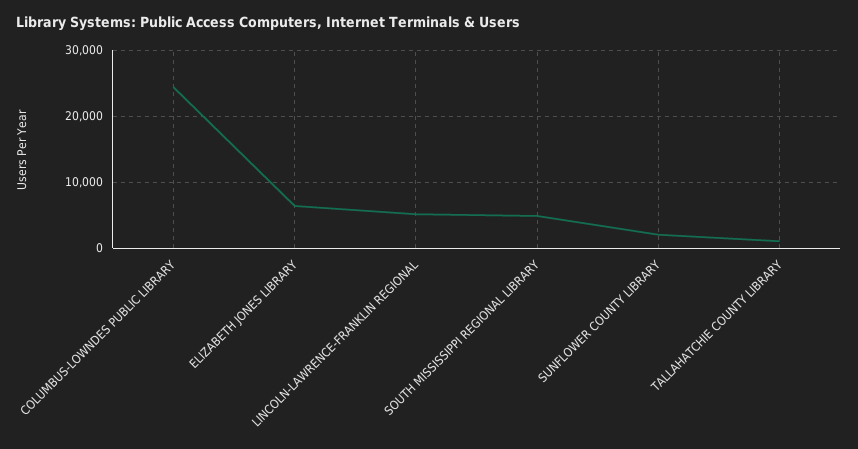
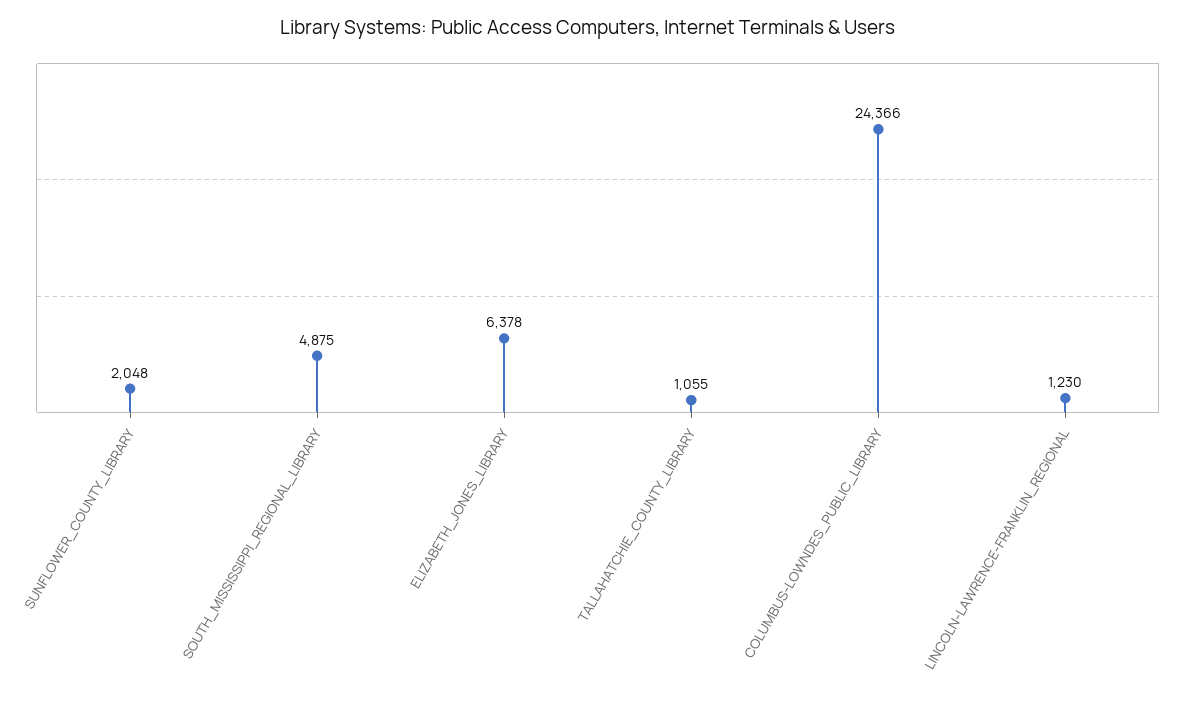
  {
    "COLUMBUS-LOWNDES PUBLIC LIBRARY": 24366,
    "ELIZABETH JONES LIBRARY": 6378,
-   "LINCOLN-LAWRENCE-FRANKLIN REGIONAL": 5000,
+   "LINCOLN-LAWRENCE-FRANKLIN REGIONAL": 1230,
    "SOUTH MISSISSIPPI REGIONAL LIBRARY": 4875,
    "SUNFLOWER COUNTY LIBRARY": 2048,
    "TALLAHATCHIE COUNTY LIBRARY": 1055
  }

